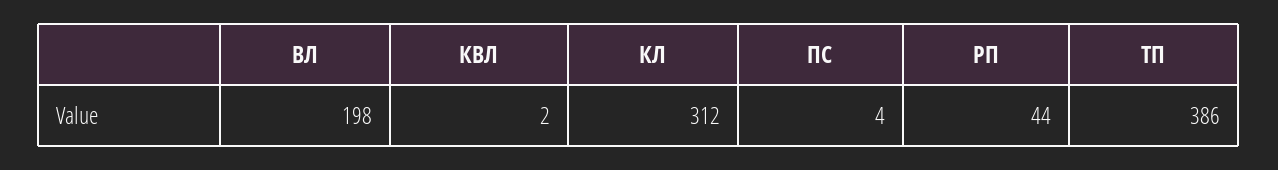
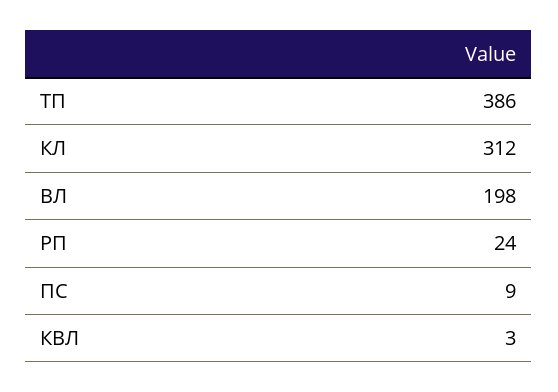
  {
    "ВЛ": 198,
-   "КВЛ": 2,
+   "КВЛ": 3,
    "КЛ": 312,
-   "ПС": 4,
+   "ПС": 9,
-   "РП": 44,
+   "РП": 24,
    "ТП": 386
  }

